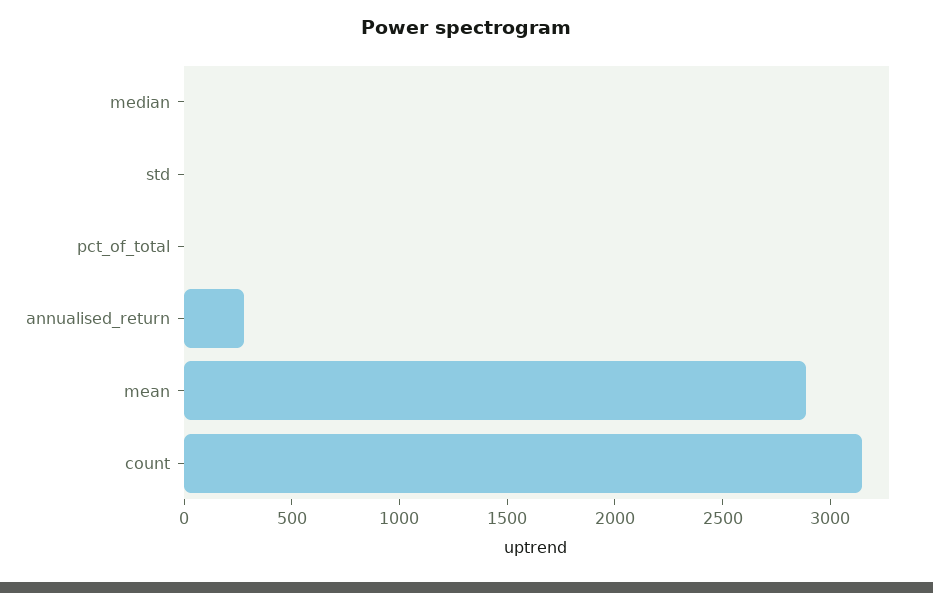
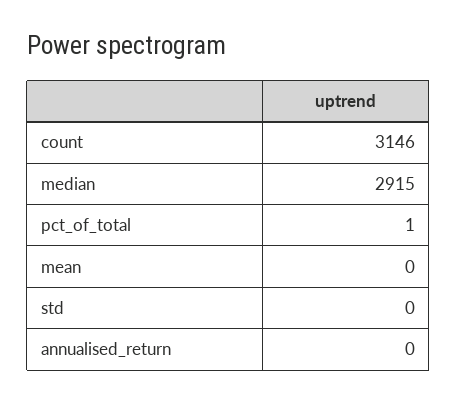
  {
-   "median": 0,
+   "median": 2915,
    "std": 0,
    "pct_of_total": 1,
-   "annualised_return": 300,
+   "annualised_return": 0,
-   "mean": 2900,
+   "mean": 0,
    "count": 3146
  }

